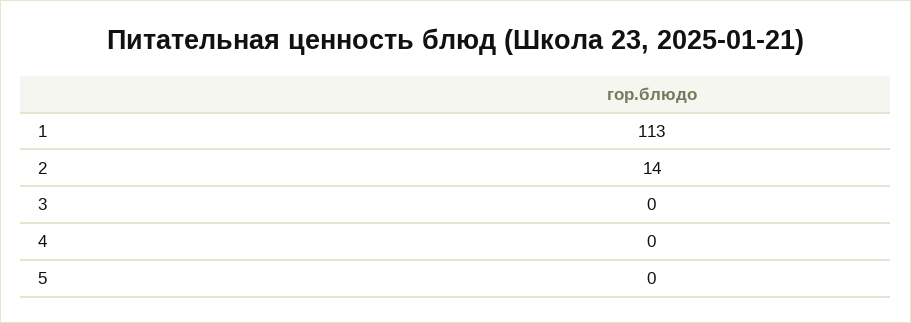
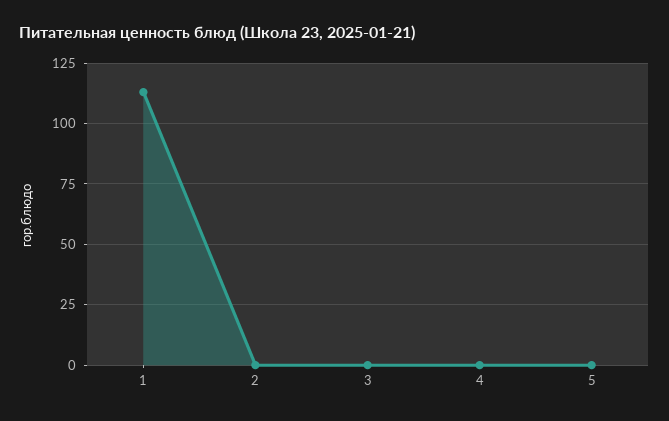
  {
    "1": 113,
-   "2": 14,
+   "2": 0,
    "3": 0,
    "4": 0,
    "5": 0
  }

